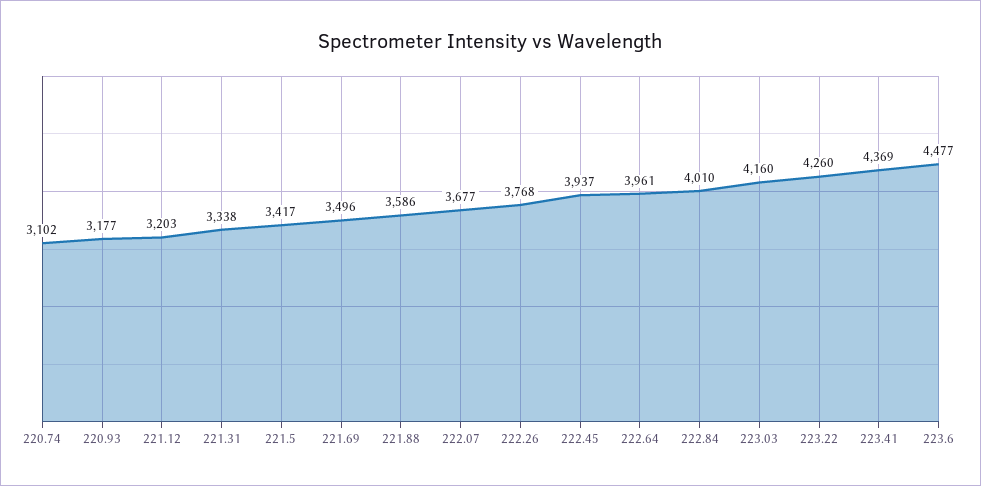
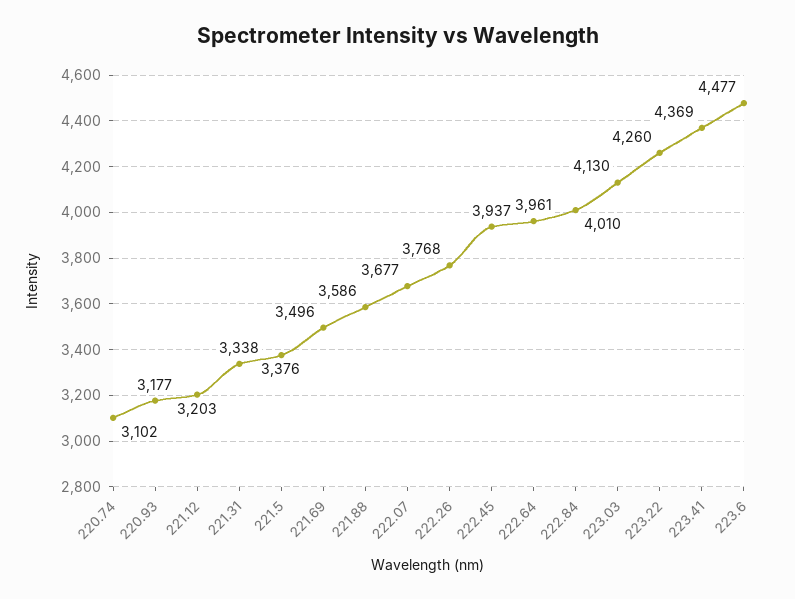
  {
    "220.74": 3102,
    "220.93": 3177,
    "221.12": 3203,
    "221.31": 3338,
-   "221.5": 3417,
+   "221.5": 3376,
    "221.69": 3496,
    "221.88": 3586,
    "222.07": 3677,
    "222.26": 3768,
    "222.45": 3937,
    "222.64": 3961,
    "222.84": 4010,
-   "223.03": 4160,
+   "223.03": 4130,
    "223.22": 4260,
    "223.41": 4369,
    "223.6": 4477
  }

